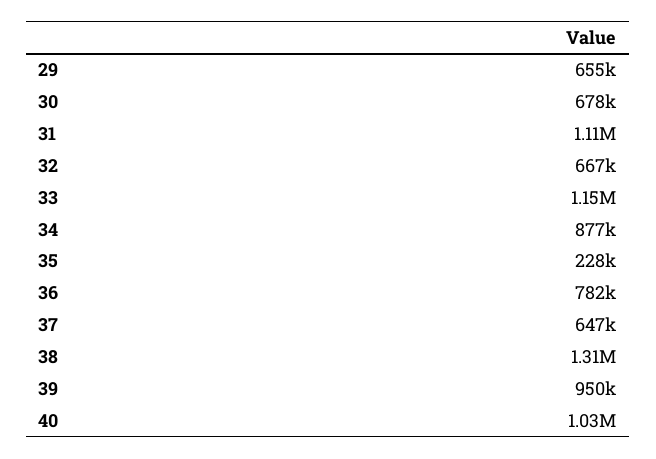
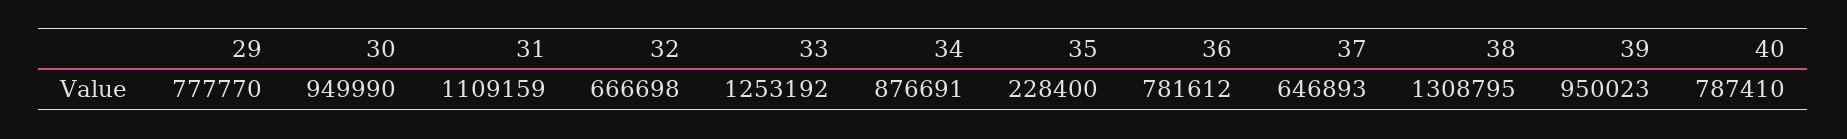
  {
-   "29": 655000,
+   "29": 777770,
-   "30": 678000,
+   "30": 949990,
    "31": 1109159,
    "32": 666698,
-   "33": 1150000,
+   "33": 1253192,
    "34": 876691,
    "35": 228400,
    "36": 781612,
    "37": 646893,
    "38": 1308795,
    "39": 950023,
-   "40": 1030000
+   "40": 787410
  }

